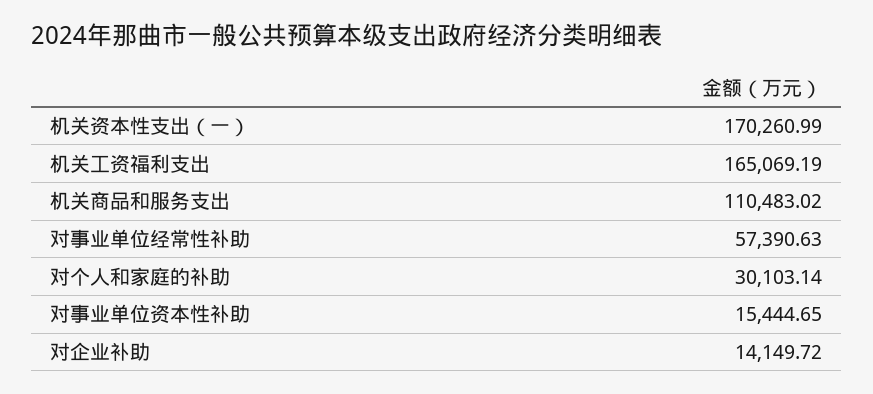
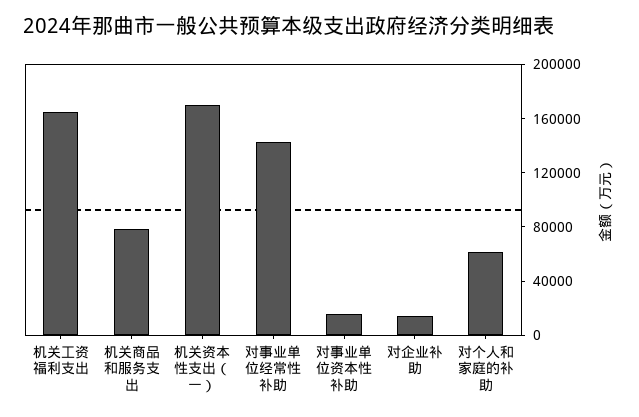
  {
    "机关资本性支出（一）": 170260.99,
    "机关工资福利支出": 165069.19,
-   "机关商品和服务支出": 110483.02,
+   "机关商品和服务支出": 80000,
-   "对事业单位经常性补助": 57390.63,
+   "对事业单位经常性补助": 140000,
-   "对个人和家庭的补助": 30103.14,
+   "对个人和家庭的补助": 60000,
    "对事业单位资本性补助": 15444.65,
    "对企业补助": 14149.72
  }

